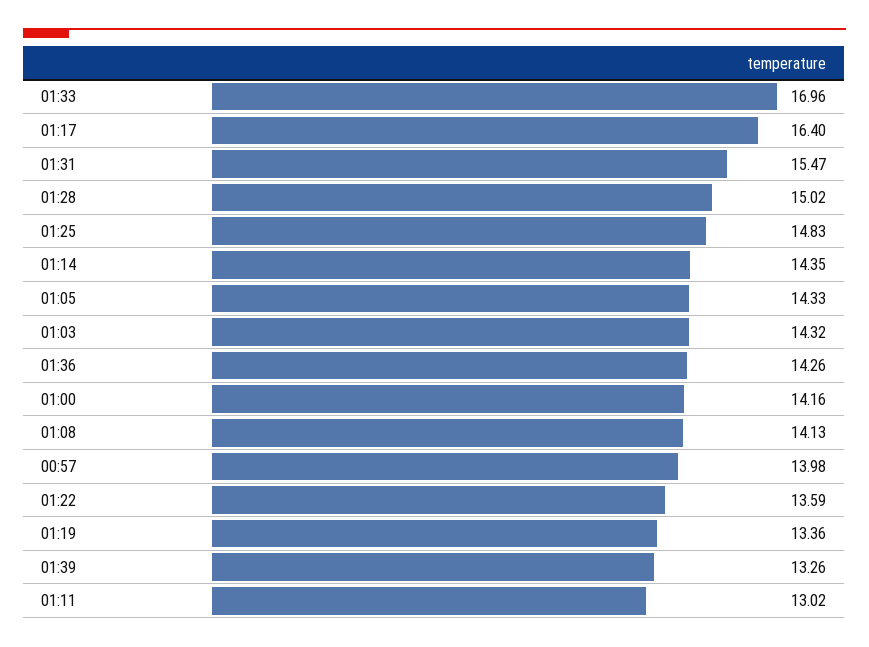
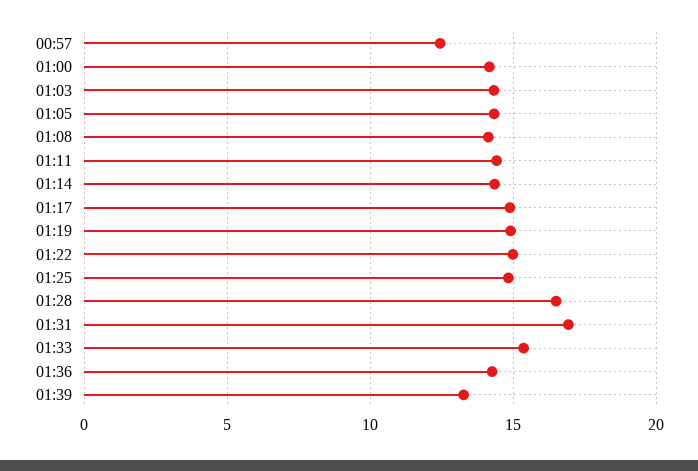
  {
-   "01:33": 16.96,
+   "01:33": 15.5,
-   "01:17": 16.4,
+   "01:17": 15,
-   "01:31": 15.47,
+   "01:31": 17,
-   "01:28": 15.02,
+   "01:28": 16.5,
    "01:25": 14.83,
    "01:14": 14.35,
    "01:05": 14.33,
    "01:03": 14.32,
    "01:36": 14.26,
    "01:00": 14.16,
    "01:08": 14.13,
-   "00:57": 13.98,
+   "00:57": 12.5,
-   "01:22": 13.59,
+   "01:22": 15,
-   "01:19": 13.36,
+   "01:19": 15,
    "01:39": 13.26,
-   "01:11": 13.02
+   "01:11": 14.5
  }

